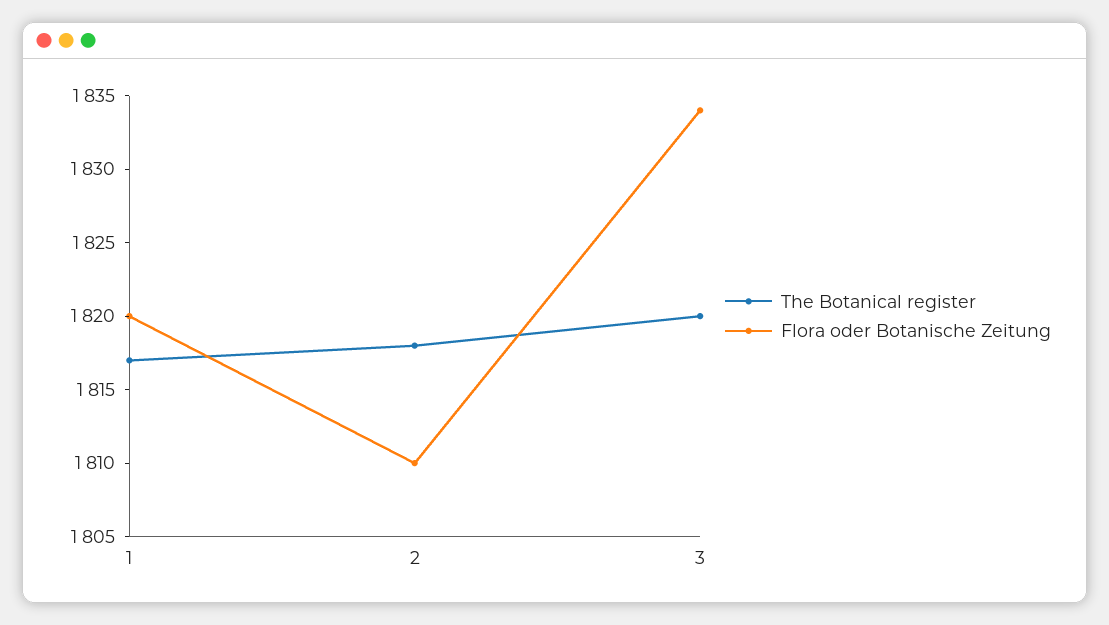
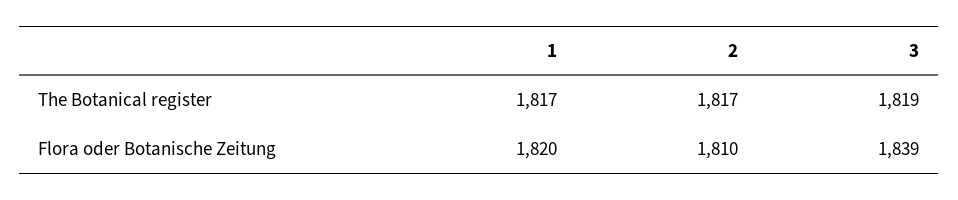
  {
    "The Botanical register": {
      "1": 1817,
-     "2": 1818,
+     "2": 1817,
-     "3": 1820
+     "3": 1819
    },
    "Flora oder Botanische Zeitung": {
      "1": 1820,
      "2": 1810,
-     "3": 1834
+     "3": 1839
    }
  }

